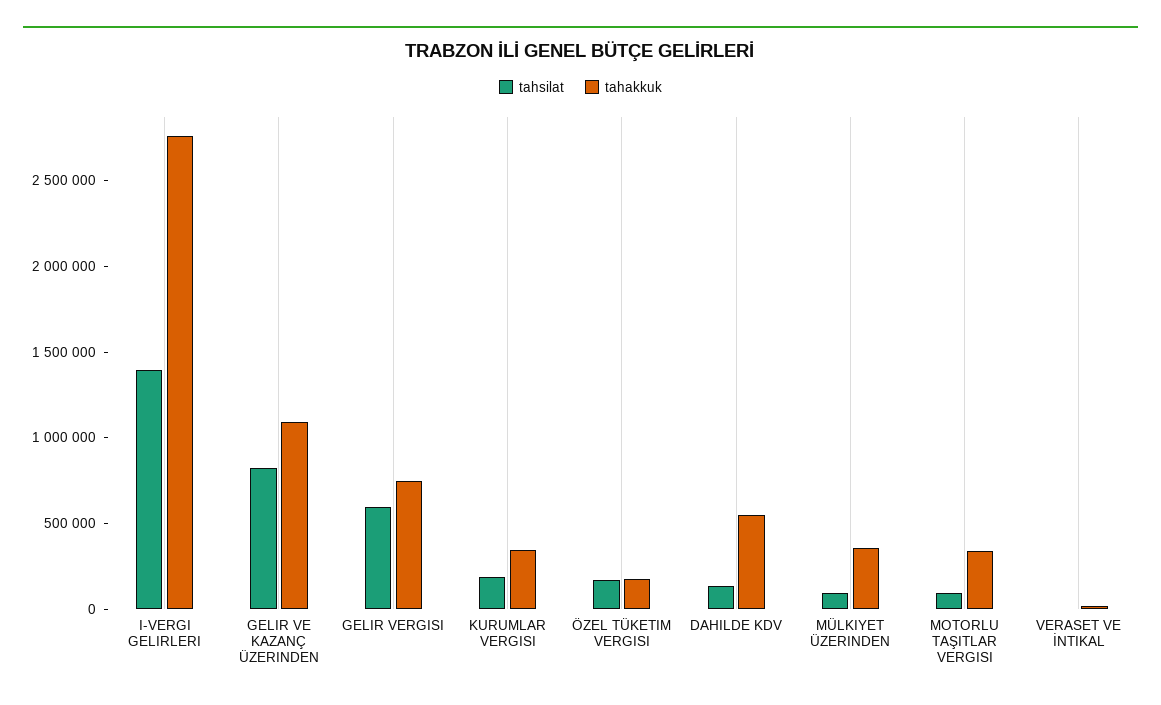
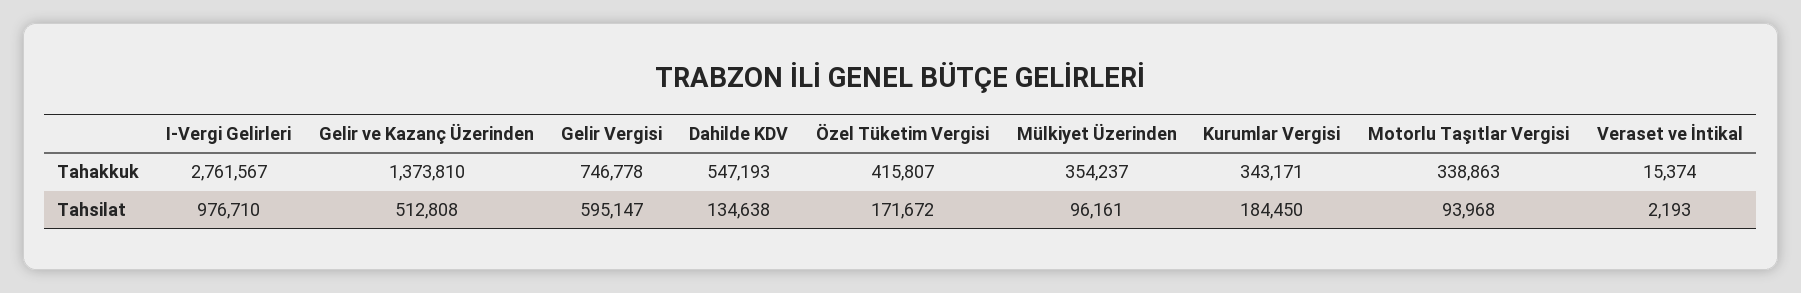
  {
    "tahsilat": {
-     "I-VERGI GELIRLERI": 1400000,
+     "I-VERGI GELIRLERI": 976710,
-     "GELIR VE KAZANÇ ÜZERINDEN": 800000,
+     "GELIR VE KAZANÇ ÜZERINDEN": 512808,
      "GELIR VERGISI": 595147,
      "KURUMLAR VERGISI": 184450,
      "ÖZEL TÜKETIM VERGISI": 171672,
      "DAHILDE KDV": 134638,
      "MÜLKIYET ÜZERINDEN": 96161,
      "MOTORLU TAŞITLAR VERGISI": 93968,
      "VERASET VE İNTIKAL": 2193
    },
    "tahakkuk": {
      "I-VERGI GELIRLERI": 2761567,
-     "GELIR VE KAZANÇ ÜZERINDEN": 1100000,
+     "GELIR VE KAZANÇ ÜZERINDEN": 1373810,
      "GELIR VERGISI": 746778,
      "KURUMLAR VERGISI": 343171,
-     "ÖZEL TÜKETIM VERGISI": 200000,
+     "ÖZEL TÜKETIM VERGISI": 415807,
      "DAHILDE KDV": 547193,
      "MÜLKIYET ÜZERINDEN": 354237,
      "MOTORLU TAŞITLAR VERGISI": 338863,
      "VERASET VE İNTIKAL": 15374
    }
  }

